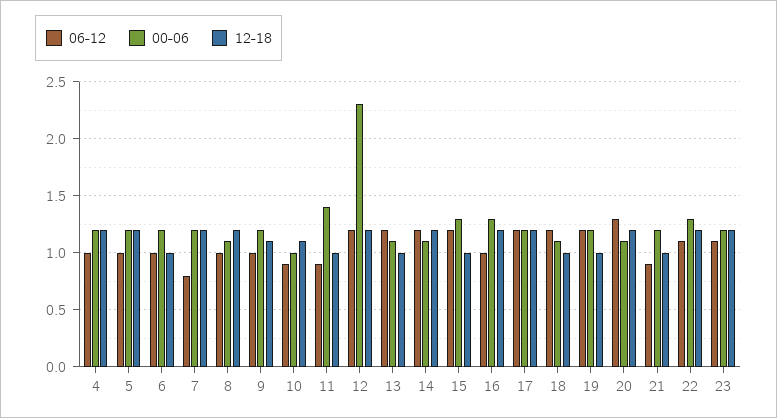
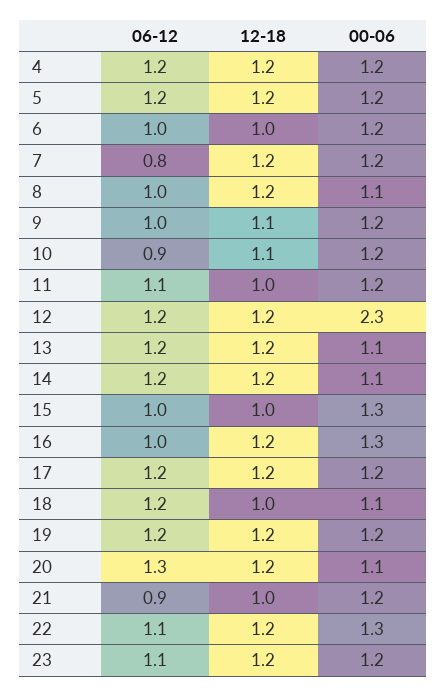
  {
    "06-12": {
-     "4": 1,
+     "4": 1.2,
-     "5": 1,
+     "5": 1.2,
      "6": 1,
      "7": 0.8,
      "8": 1,
      "9": 1,
      "10": 0.9,
-     "11": 0.9,
+     "11": 1.1,
      "12": 1.2,
      "13": 1.2,
      "14": 1.2,
-     "15": 1.2,
+     "15": 1,
      "16": 1,
      "17": 1.2,
      "18": 1.2,
      "19": 1.2,
      "20": 1.3,
      "21": 0.9,
      "22": 1.1,
      "23": 1.1
    },
    "00-06": {
      "4": 1.2,
      "5": 1.2,
      "6": 1.2,
      "7": 1.2,
      "8": 1.1,
      "9": 1.2,
-     "10": 1,
+     "10": 1.2,
-     "11": 1.4,
+     "11": 1.2,
      "12": 2.3,
      "13": 1.1,
      "14": 1.1,
      "15": 1.3,
      "16": 1.3,
      "17": 1.2,
      "18": 1.1,
      "19": 1.2,
      "20": 1.1,
      "21": 1.2,
      "22": 1.3,
      "23": 1.2
    },
    "12-18": {
      "4": 1.2,
      "5": 1.2,
      "6": 1,
      "7": 1.2,
      "8": 1.2,
      "9": 1.1,
      "10": 1.1,
      "11": 1,
      "12": 1.2,
-     "13": 1,
+     "13": 1.2,
      "14": 1.2,
      "15": 1,
      "16": 1.2,
      "17": 1.2,
      "18": 1,
-     "19": 1,
+     "19": 1.2,
      "20": 1.2,
      "21": 1,
      "22": 1.2,
      "23": 1.2
    }
  }

